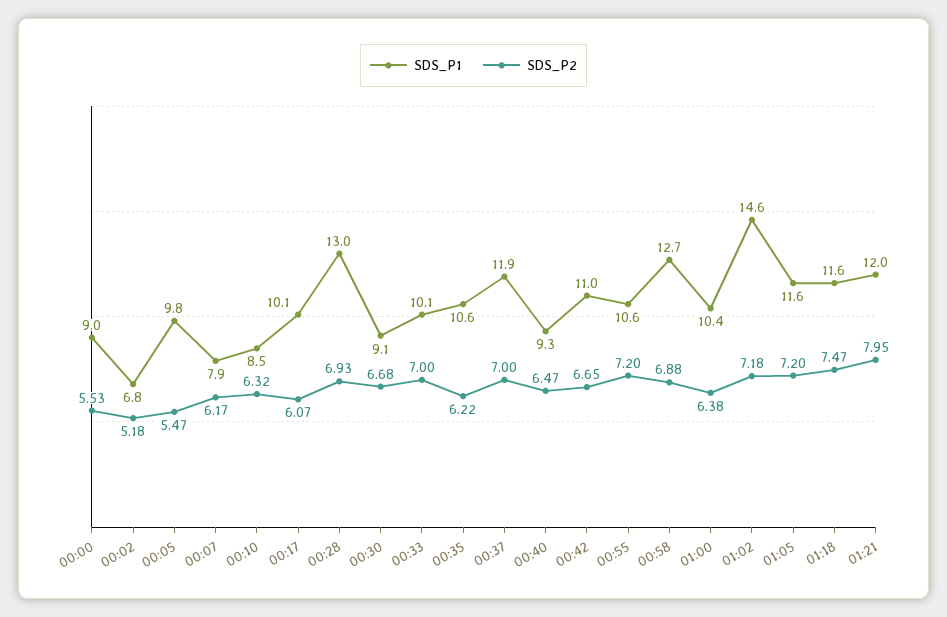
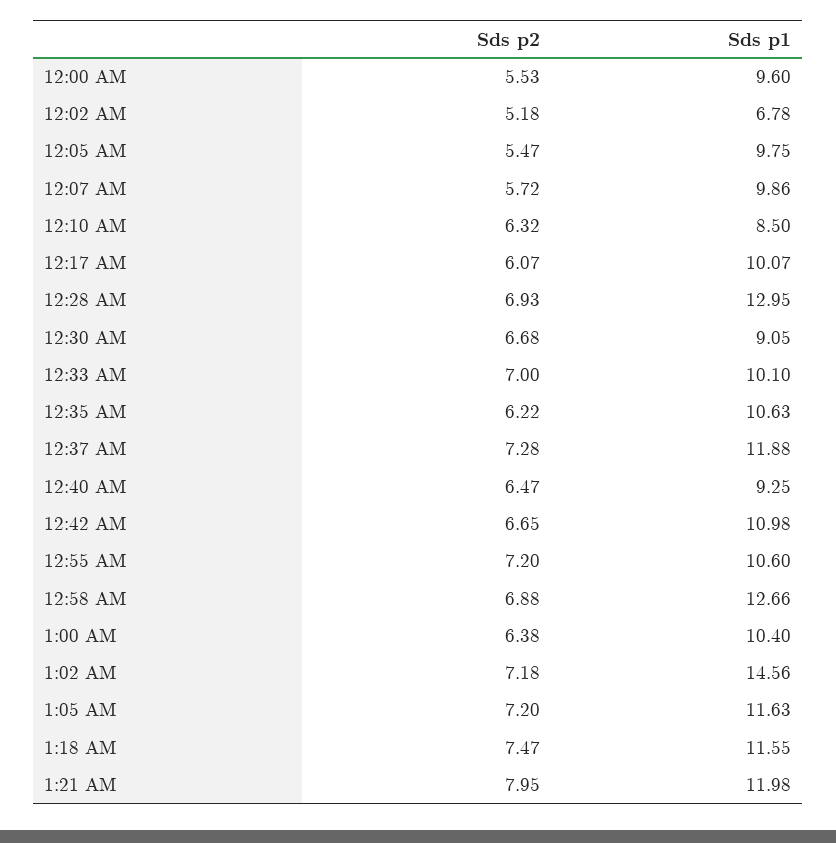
  {
    "SDS_P1": {
-     "00:00": 9,
+     "00:00": 9.6,
      "00:02": 6.78,
      "00:05": 9.75,
-     "00:07": 7.9,
+     "00:07": 9.86,
      "00:10": 8.5,
      "00:17": 10.07,
      "00:28": 12.95,
      "00:30": 9.05,
      "00:33": 10.1,
      "00:35": 10.63,
      "00:37": 11.88,
      "00:40": 9.25,
      "00:42": 10.98,
      "00:55": 10.6,
      "00:58": 12.66,
      "01:00": 10.4,
      "01:02": 14.56,
      "01:05": 11.63,
      "01:18": 11.55,
      "01:21": 11.98
    },
    "SDS_P2": {
      "00:00": 5.53,
      "00:02": 5.18,
      "00:05": 5.47,
-     "00:07": 6.17,
+     "00:07": 5.72,
      "00:10": 6.32,
      "00:17": 6.07,
      "00:28": 6.93,
      "00:30": 6.68,
      "00:33": 7,
      "00:35": 6.22,
-     "00:37": 7,
+     "00:37": 7.28,
      "00:40": 6.47,
      "00:42": 6.65,
      "00:55": 7.2,
      "00:58": 6.88,
      "01:00": 6.38,
      "01:02": 7.18,
      "01:05": 7.2,
      "01:18": 7.47,
      "01:21": 7.95
    }
  }

